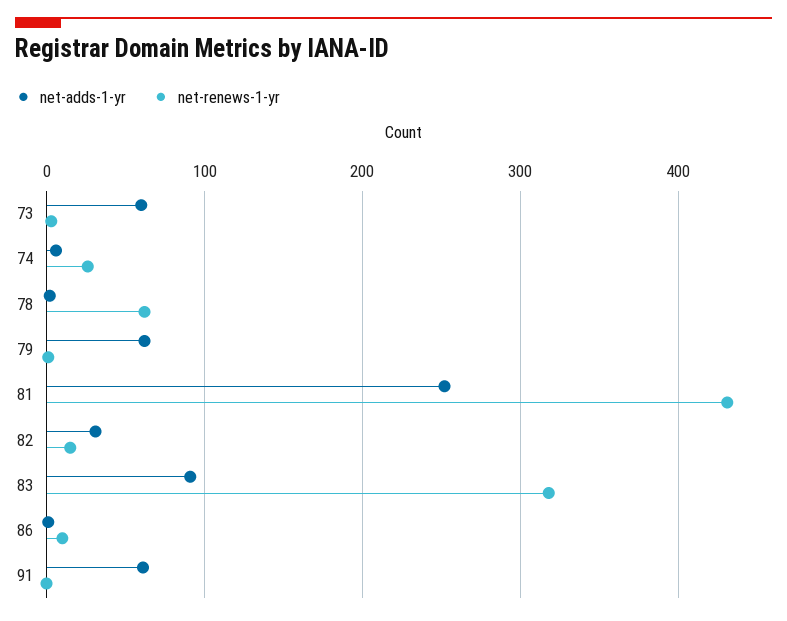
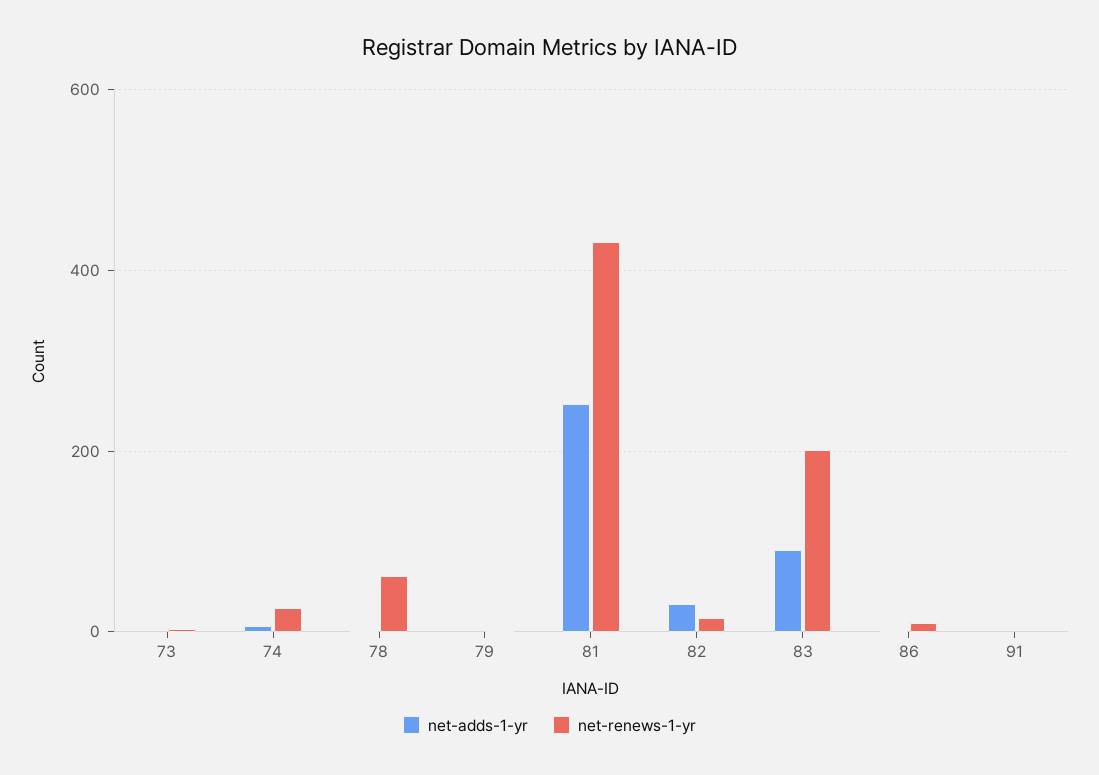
  {
    "net-adds-1-yr": {
-     "73": 60,
+     "73": 0,
      "74": 10,
      "78": 0,
-     "79": 60,
+     "79": 0,
      "81": 250,
      "82": 30,
      "83": 90,
      "86": 0,
-     "91": 60
+     "91": 0
    },
    "net-renews-1-yr": {
      "73": 0,
      "74": 30,
      "78": 60,
      "79": 0,
      "81": 430,
      "82": 20,
-     "83": 320,
+     "83": 200,
      "86": 10,
      "91": 0
    }
  }

